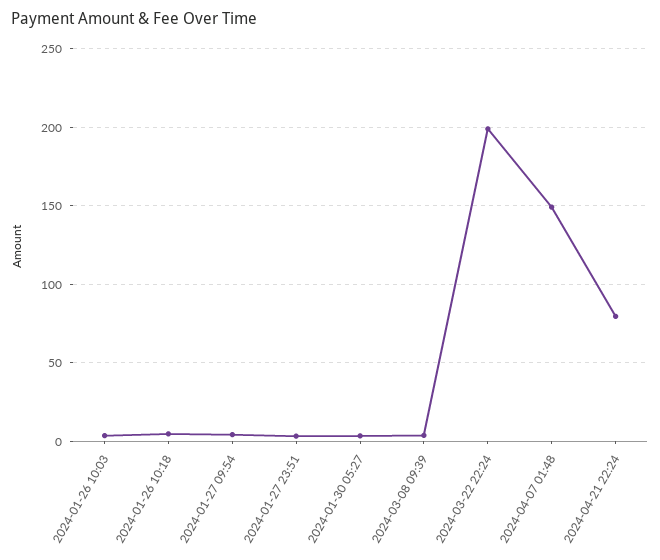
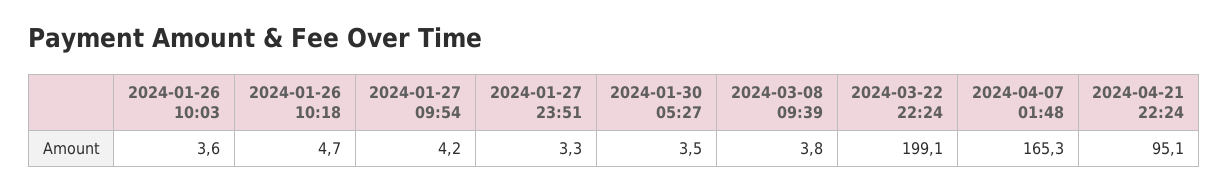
  {
    "2024-01-26 10:03": 3.6,
    "2024-01-26 10:18": 4.7,
    "2024-01-27 09:54": 4.2,
    "2024-01-27 23:51": 3.3,
    "2024-01-30 05:27": 3.5,
    "2024-03-08 09:39": 3.8,
    "2024-03-22 22:24": 199.1,
-   "2024-04-07 01:48": 150,
+   "2024-04-07 01:48": 165.3,
-   "2024-04-21 22:24": 80
+   "2024-04-21 22:24": 95.1
  }

